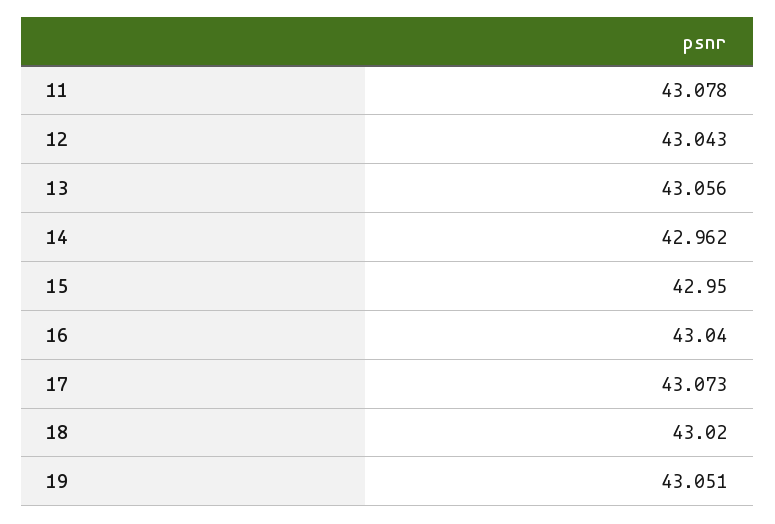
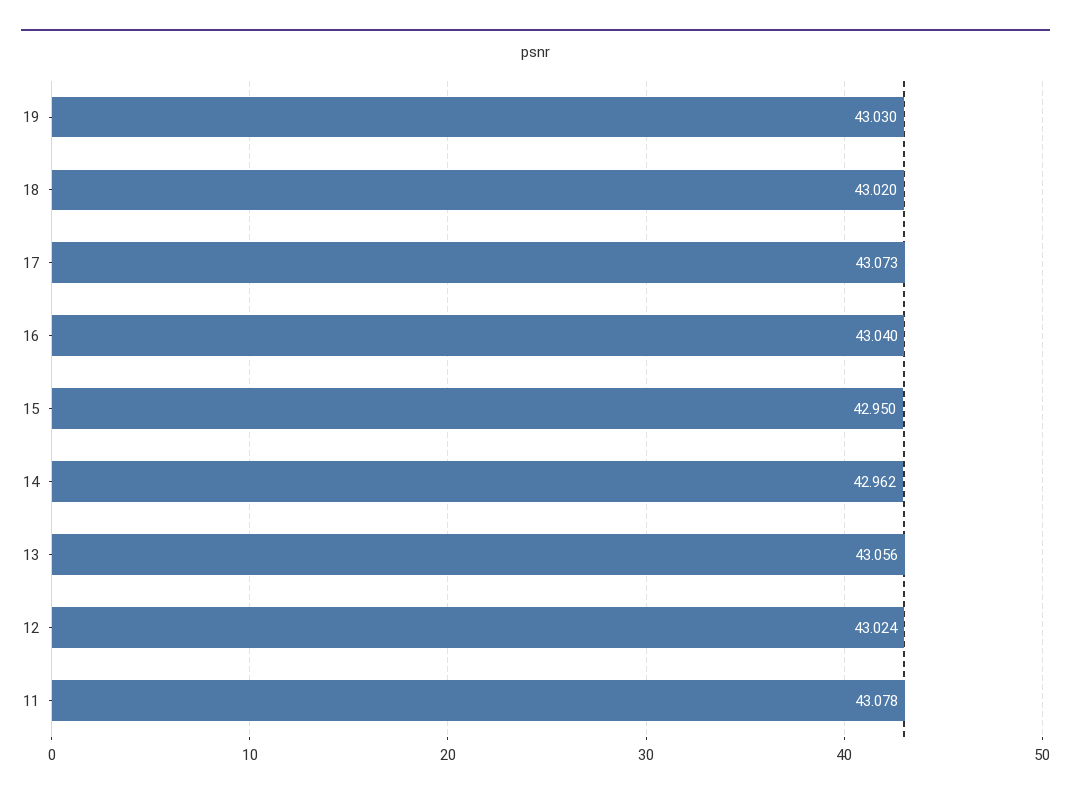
  {
    "11": 43.078,
-   "12": 43.043,
+   "12": 43.024,
    "13": 43.056,
    "14": 42.962,
    "15": 42.95,
    "16": 43.04,
    "17": 43.073,
    "18": 43.02,
-   "19": 43.051
+   "19": 43.03
  }

